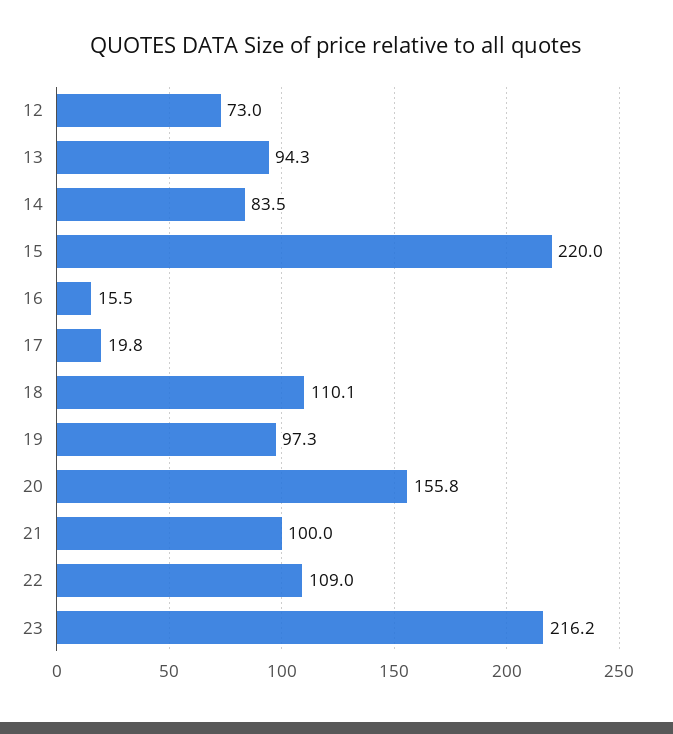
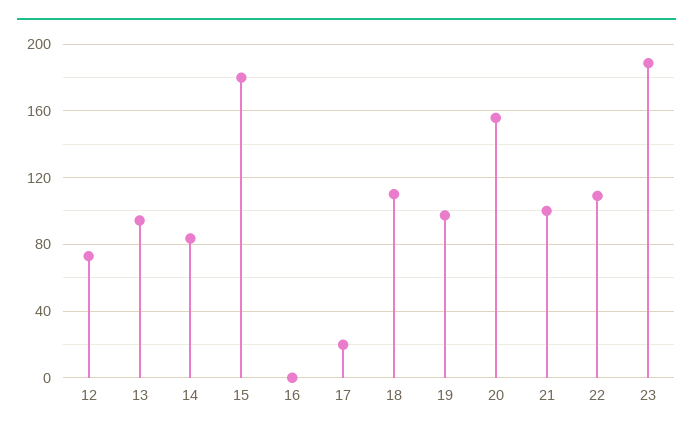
  {
    "12": 73,
    "13": 94.3,
    "14": 83.5,
-   "15": 220,
+   "15": 180,
-   "16": 15.5,
+   "16": 0,
    "17": 19.8,
    "18": 110.1,
    "19": 97.3,
    "20": 155.8,
    "21": 100,
    "22": 109,
-   "23": 216.2
+   "23": 190
  }

